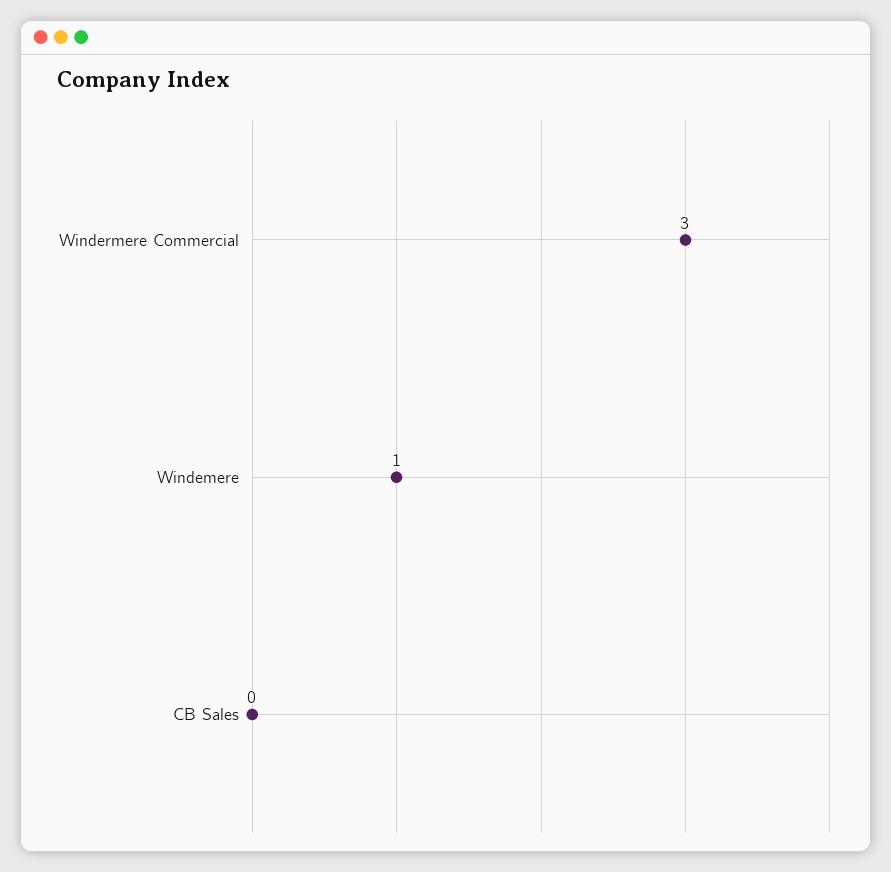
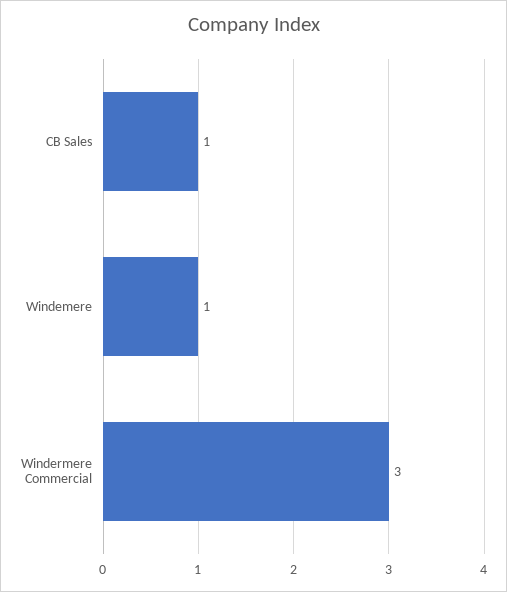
  {
    "Windermere Commercial": 3,
    "Windemere": 1,
-   "CB Sales": 0
+   "CB Sales": 1
  }

